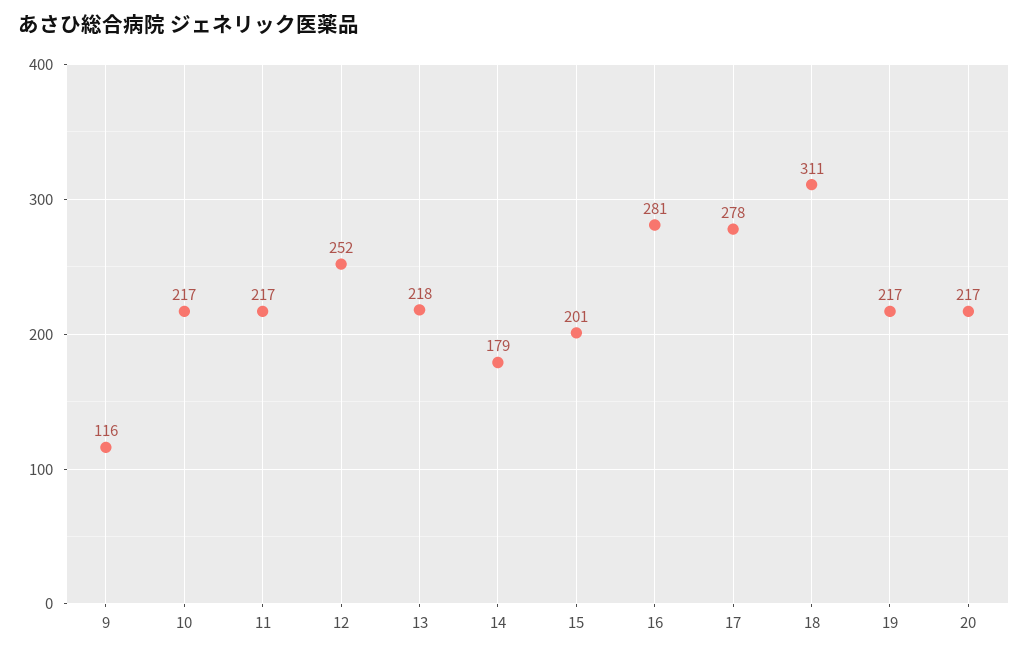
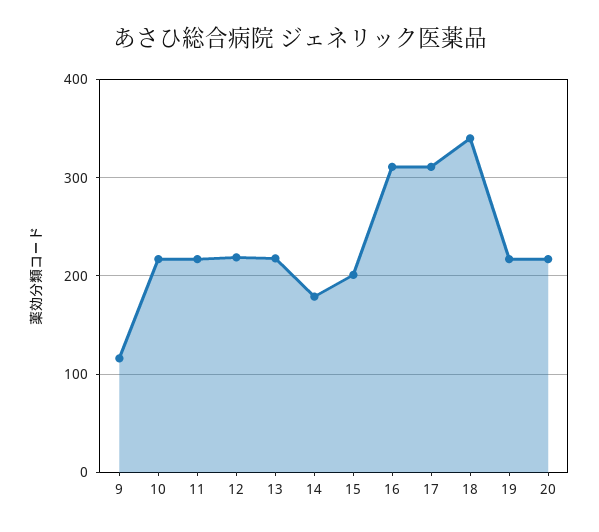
  {
    "9": 116,
    "10": 217,
    "11": 217,
-   "12": 252,
+   "12": 220,
    "13": 218,
    "14": 179,
    "15": 201,
-   "16": 281,
+   "16": 310,
-   "17": 278,
+   "17": 310,
-   "18": 311,
+   "18": 340,
    "19": 217,
    "20": 217
  }

